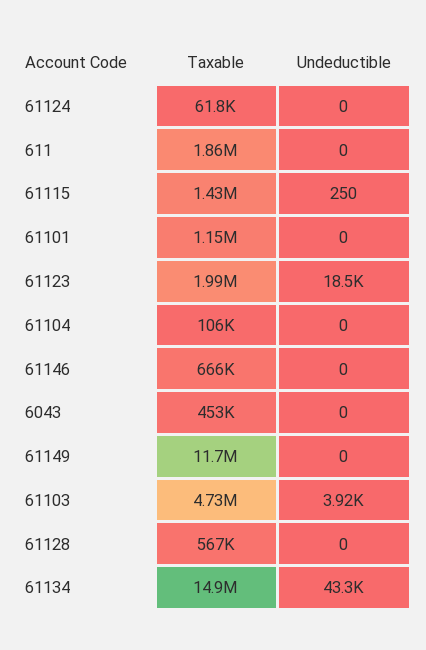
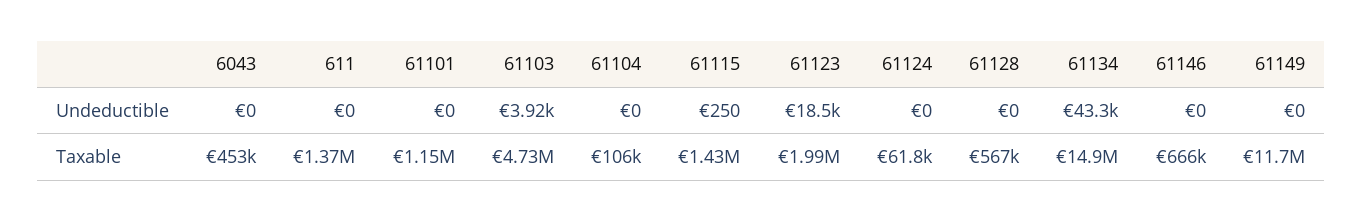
  {
    "Taxable": {
      "61124": 61800,
-     "611": 1860000,
+     "611": 1370000,
      "61115": 1430000,
      "61101": 1150000,
      "61123": 1990000,
      "61104": 106000,
      "61146": 666000,
      "6043": 453000,
      "61149": 11700000,
      "61103": 4730000,
      "61128": 567000,
      "61134": 14900000
    },
    "Undeductible": {
      "61124": 0,
      "611": 0,
      "61115": 250,
      "61101": 0,
      "61123": 18500,
      "61104": 0,
      "61146": 0,
      "6043": 0,
      "61149": 0,
      "61103": 3920,
      "61128": 0,
      "61134": 43300
    }
  }

